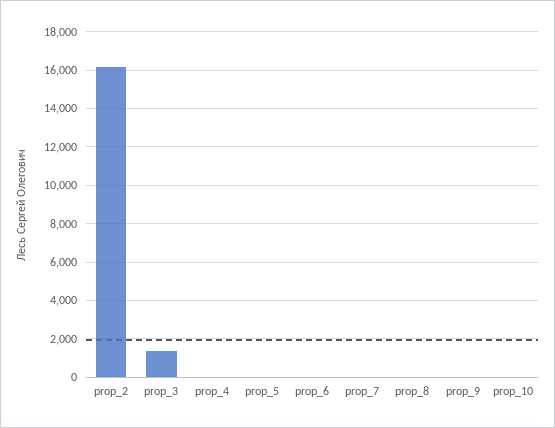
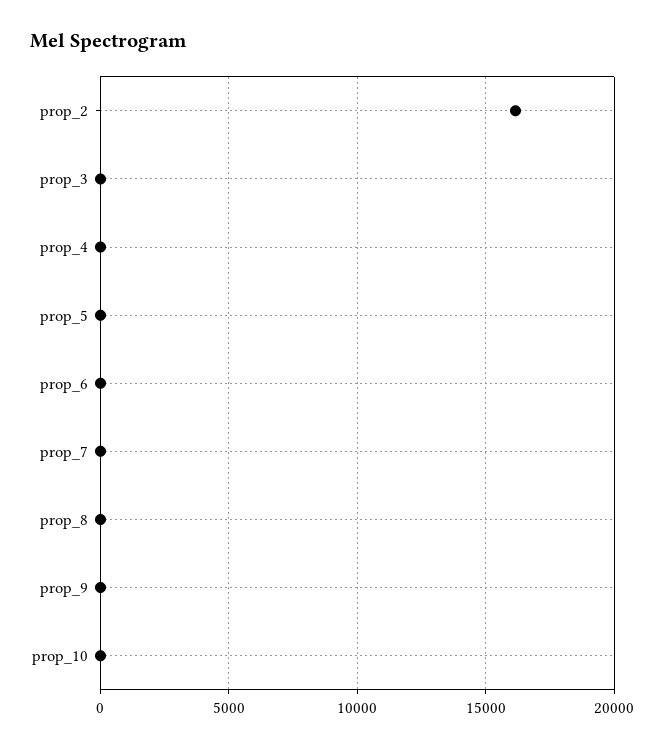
  {
    "prop_2": 16000,
-   "prop_3": 1500,
+   "prop_3": 0,
    "prop_4": 0,
    "prop_5": 0,
    "prop_6": 0,
    "prop_7": 0,
    "prop_8": 0,
    "prop_9": 0,
    "prop_10": 0
  }

